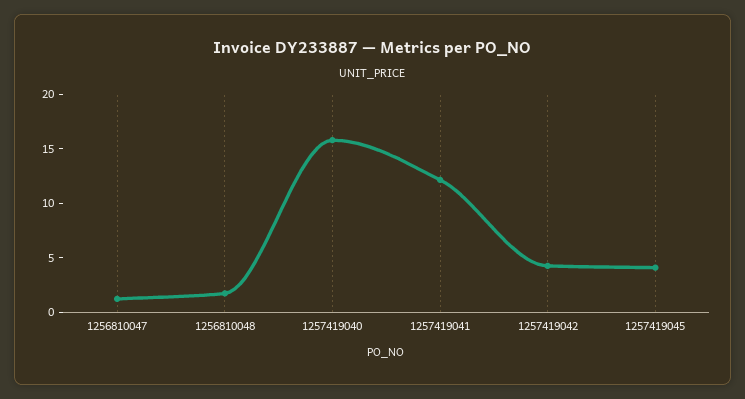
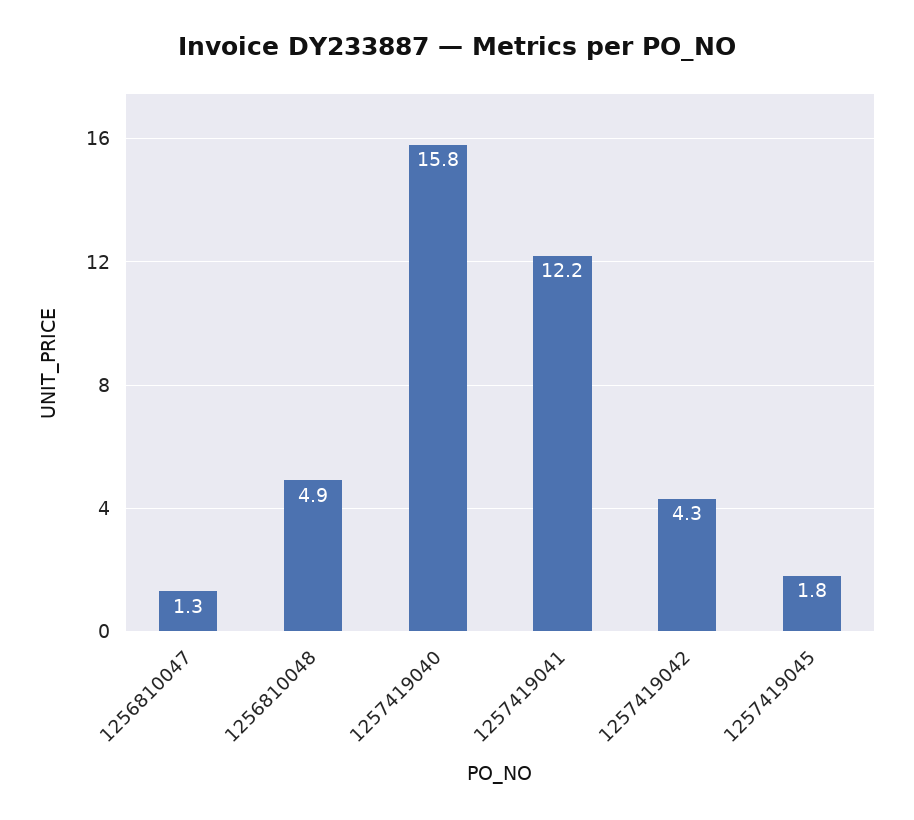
  {
    "1256810047": 1.3,
-   "1256810048": 2,
+   "1256810048": 4.9,
    "1257419040": 15.8,
    "1257419041": 12.2,
    "1257419042": 4.3,
-   "1257419045": 4
+   "1257419045": 1.8
  }

